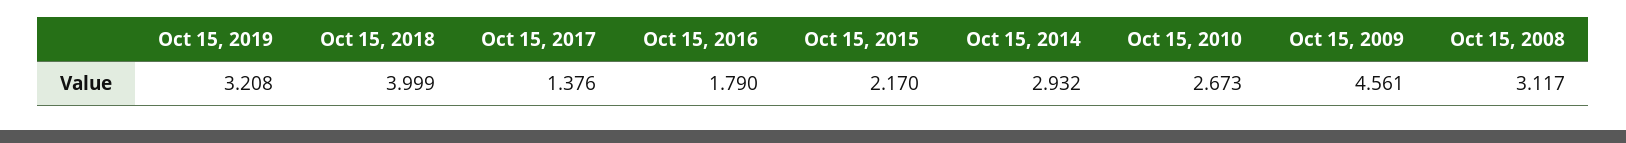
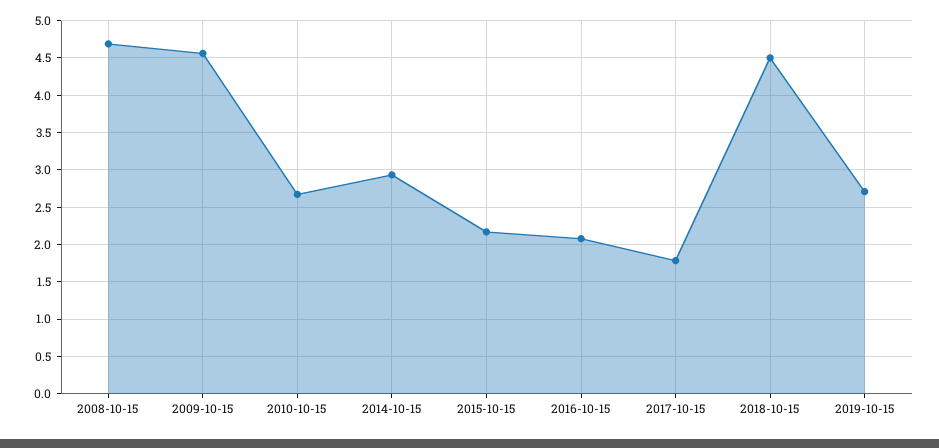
  {
-   "Oct 15, 2019": 3.208,
+   "Oct 15, 2019": 2.7,
-   "Oct 15, 2018": 3.999,
+   "Oct 15, 2018": 4.5,
-   "Oct 15, 2017": 1.376,
+   "Oct 15, 2017": 1.8,
-   "Oct 15, 2016": 1.79,
+   "Oct 15, 2016": 2.1,
    "Oct 15, 2015": 2.17,
    "Oct 15, 2014": 2.932,
    "Oct 15, 2010": 2.673,
    "Oct 15, 2009": 4.561,
-   "Oct 15, 2008": 3.117
+   "Oct 15, 2008": 4.7
  }

